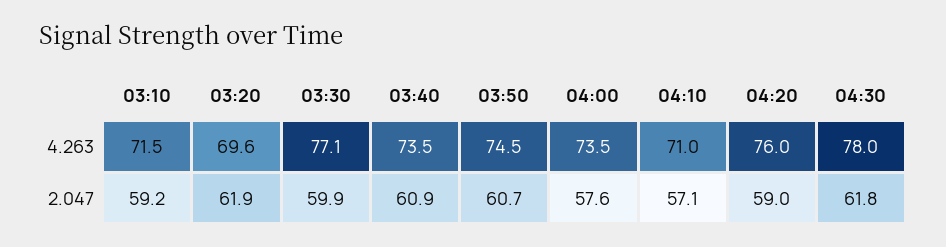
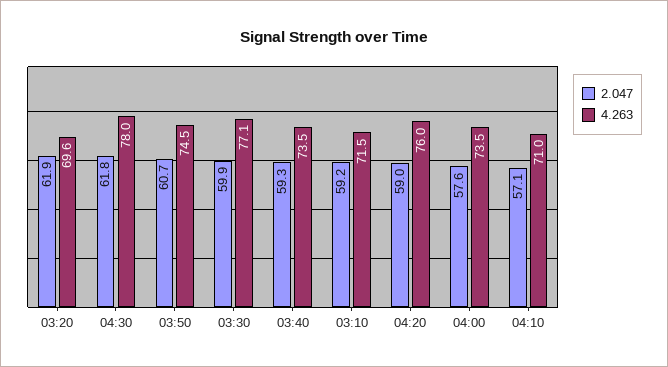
  {
    "4.263": {
      "03:10": 71.5,
      "03:20": 69.6,
      "03:30": 77.1,
      "03:40": 73.5,
      "03:50": 74.5,
      "04:00": 73.5,
      "04:10": 71,
      "04:20": 76,
      "04:30": 78
    },
    "2.047": {
      "03:10": 59.2,
      "03:20": 61.9,
      "03:30": 59.9,
-     "03:40": 60.9,
+     "03:40": 59.3,
      "03:50": 60.7,
      "04:00": 57.6,
      "04:10": 57.1,
      "04:20": 59,
      "04:30": 61.8
    }
  }

